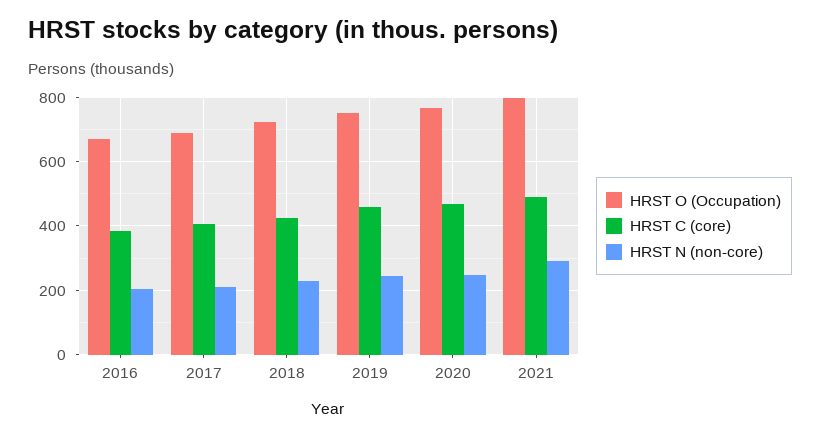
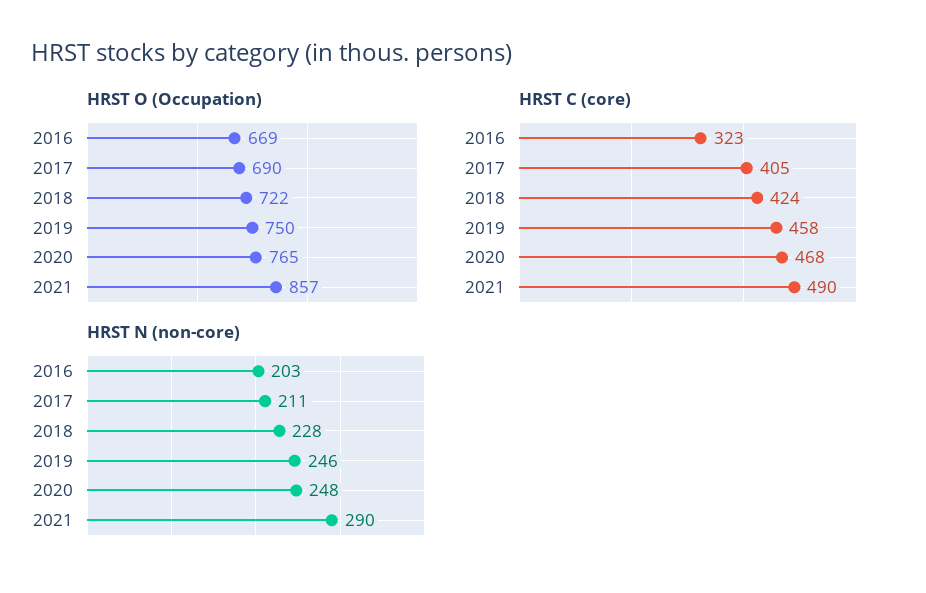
  {
    "HRST O (Occupation)": {
      "2016": 669,
      "2017": 690,
      "2018": 722,
      "2019": 750,
      "2020": 765,
-     "2021": 800
+     "2021": 857
    },
    "HRST C (core)": {
-     "2016": 380,
+     "2016": 323,
      "2017": 405,
      "2018": 424,
      "2019": 458,
      "2020": 468,
      "2021": 490
    },
    "HRST N (non-core)": {
      "2016": 203,
      "2017": 211,
      "2018": 228,
      "2019": 246,
      "2020": 248,
      "2021": 290
    }
  }

